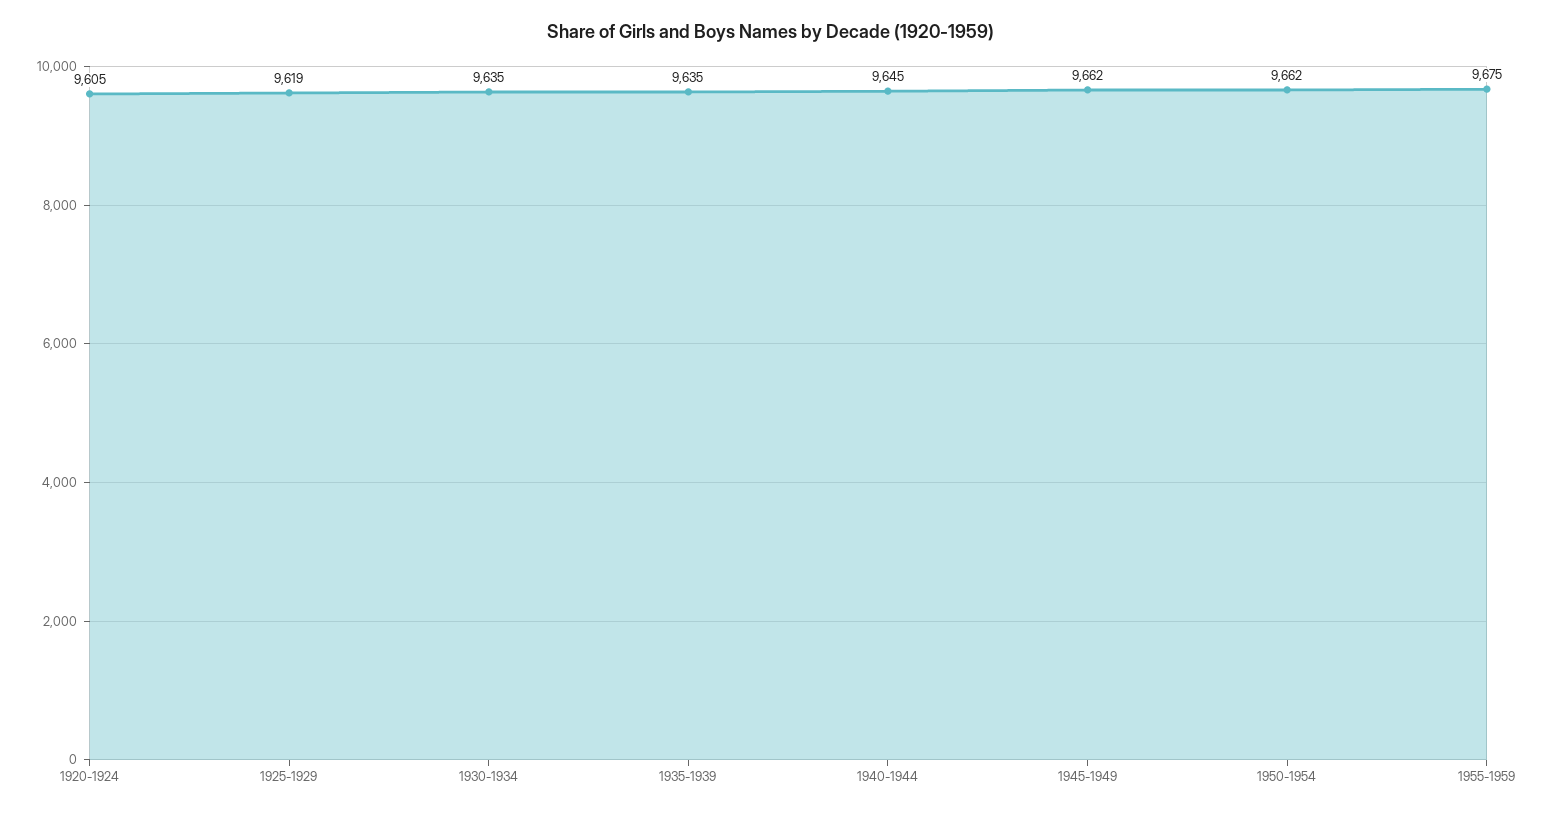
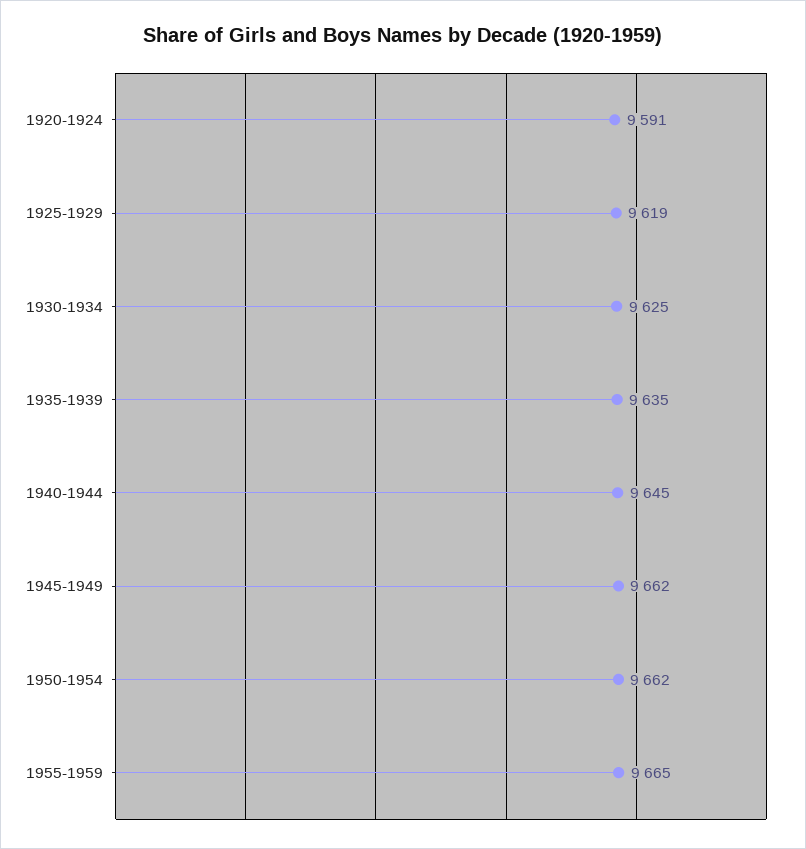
  {
-   "1920-1924": 9605,
+   "1920-1924": 9591,
    "1925-1929": 9619,
-   "1930-1934": 9635,
+   "1930-1934": 9625,
    "1935-1939": 9635,
    "1940-1944": 9645,
    "1945-1949": 9662,
    "1950-1954": 9662,
-   "1955-1959": 9675
+   "1955-1959": 9665
  }

